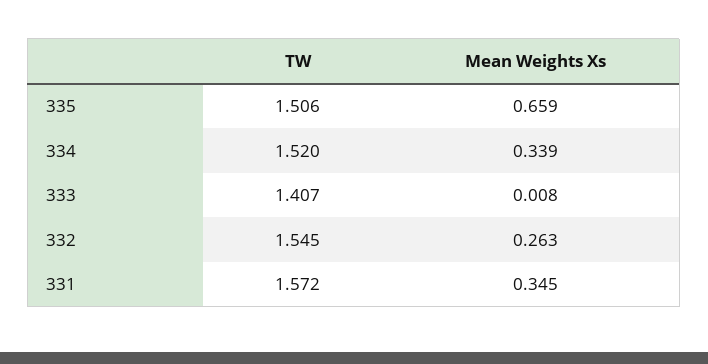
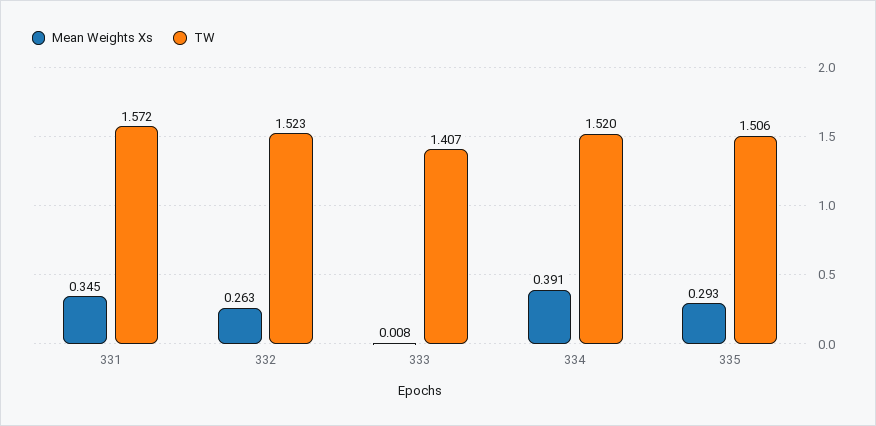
  {
    "TW": {
      "335": 1.506,
      "334": 1.52,
      "333": 1.407,
-     "332": 1.545,
+     "332": 1.523,
      "331": 1.572
    },
    "Mean Weights Xs": {
-     "335": 0.659,
+     "335": 0.293,
-     "334": 0.339,
+     "334": 0.391,
      "333": 0.008,
      "332": 0.263,
      "331": 0.345
    }
  }

